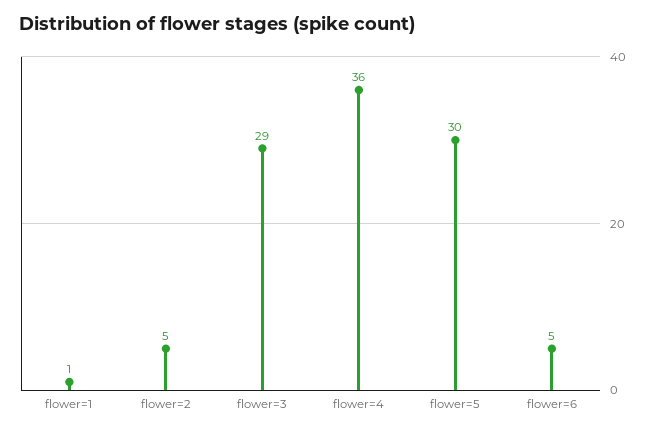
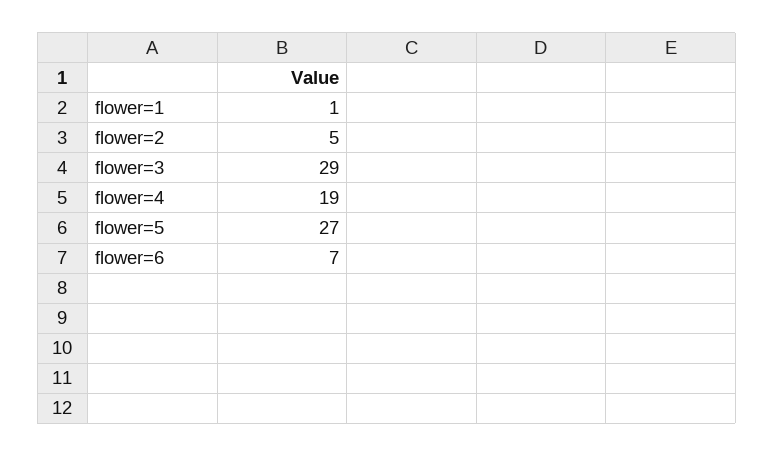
  {
    "flower=1": 1,
    "flower=2": 5,
    "flower=3": 29,
-   "flower=4": 36,
+   "flower=4": 19,
-   "flower=5": 30,
+   "flower=5": 27,
-   "flower=6": 5
+   "flower=6": 7
  }

